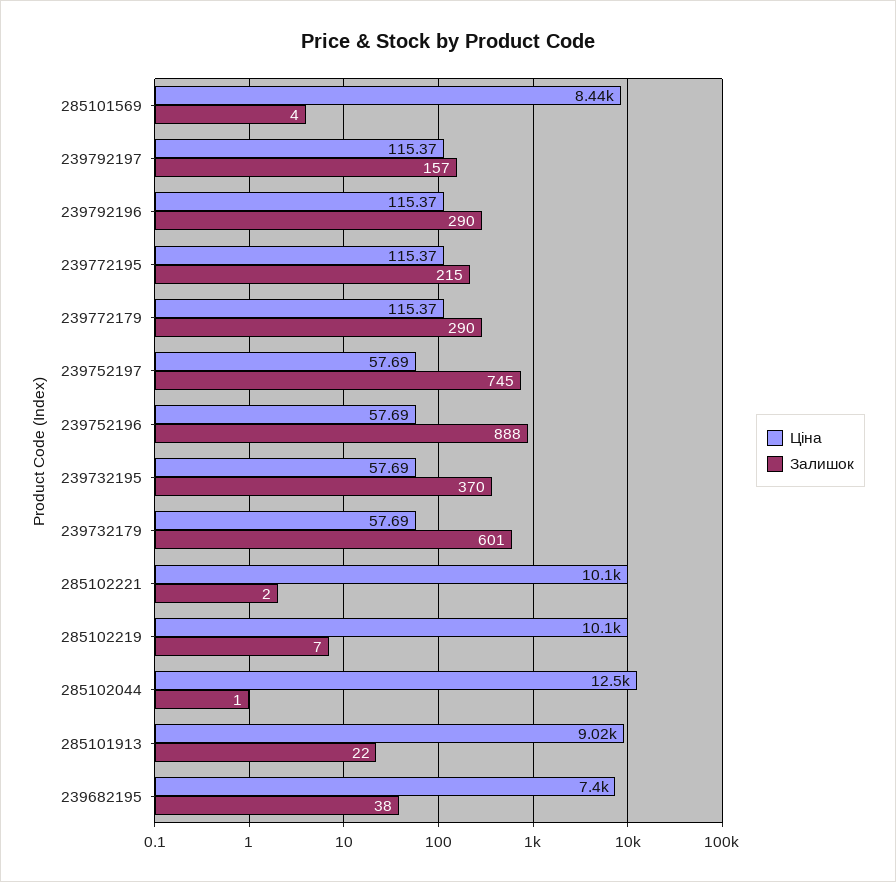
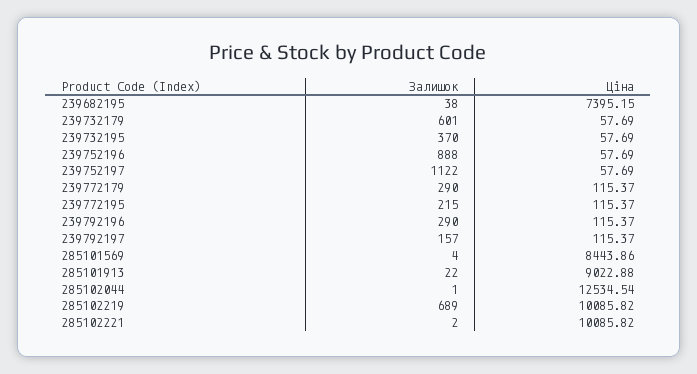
  {
    "Ціна": {
      "285101569": 8443.86,
      "239792197": 115.37,
      "239792196": 115.37,
      "239772195": 115.37,
      "239772179": 115.37,
      "239752197": 57.69,
      "239752196": 57.69,
      "239732195": 57.69,
      "239732179": 57.69,
      "285102221": 10085.82,
      "285102219": 10085.82,
      "285102044": 12534.54,
      "285101913": 9022.88,
      "239682195": 7395.15
    },
    "Залишок": {
      "285101569": 4,
      "239792197": 157,
      "239792196": 290,
      "239772195": 215,
      "239772179": 290,
-     "239752197": 745,
+     "239752197": 1122,
      "239752196": 888,
      "239732195": 370,
      "239732179": 601,
      "285102221": 2,
-     "285102219": 7,
+     "285102219": 689,
      "285102044": 1,
      "285101913": 22,
      "239682195": 38
    }
  }

